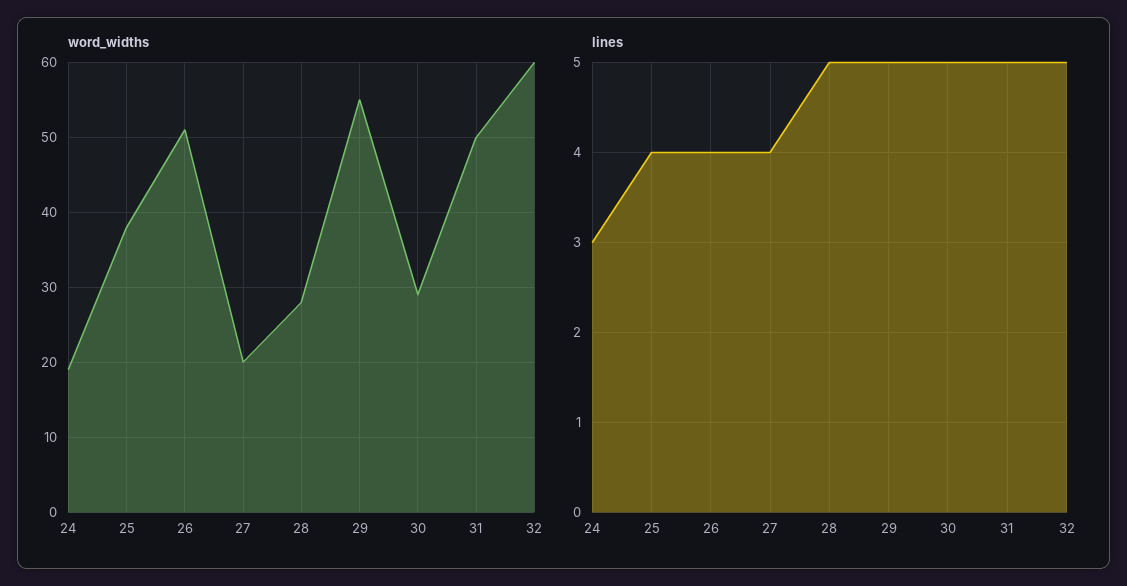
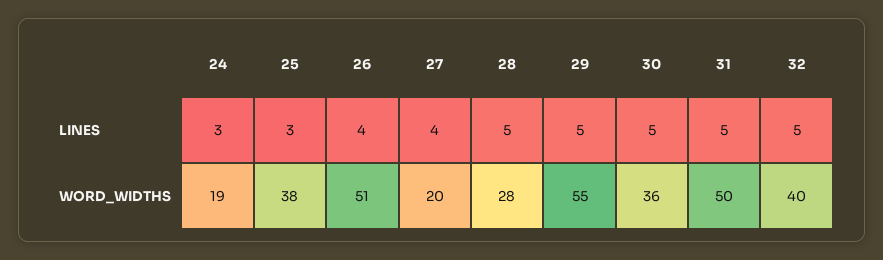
  {
    "word_widths": {
      "24": 19,
      "25": 38,
      "26": 51,
      "27": 20,
      "28": 28,
      "29": 55,
-     "30": 29,
+     "30": 36,
      "31": 50,
-     "32": 60
+     "32": 40
    },
    "lines": {
      "24": 3,
-     "25": 4,
+     "25": 3,
      "26": 4,
      "27": 4,
      "28": 5,
      "29": 5,
      "30": 5,
      "31": 5,
      "32": 5
    }
  }

